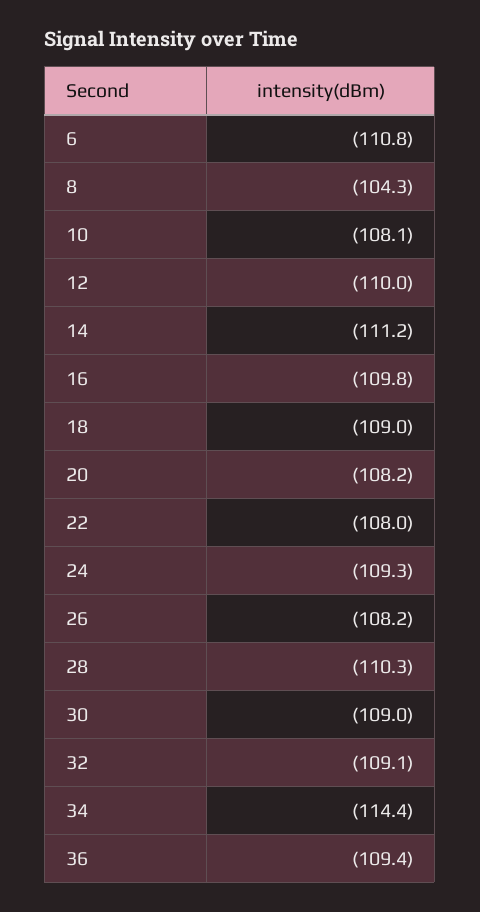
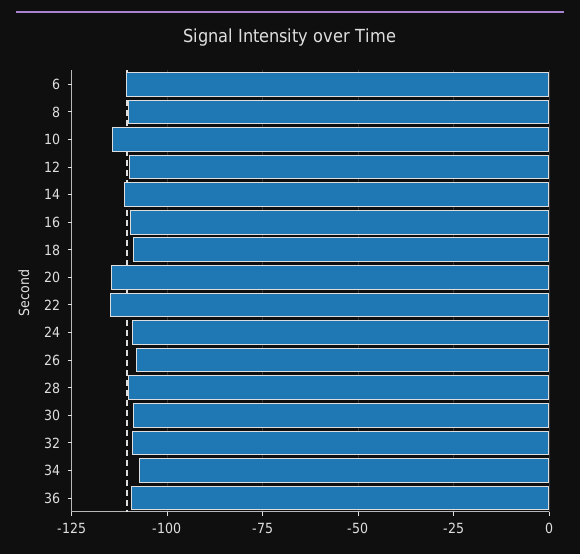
  {
    "6": -110.8,
-   "8": -104.3,
+   "8": -110,
-   "10": -108.1,
+   "10": -115,
    "12": -110,
    "14": -111.2,
    "16": -109.8,
    "18": -109,
-   "20": -108.2,
+   "20": -115,
-   "22": -108,
+   "22": -115,
    "24": -109.3,
    "26": -108.2,
    "28": -110.3,
    "30": -109,
    "32": -109.1,
-   "34": -114.4,
+   "34": -107.5,
    "36": -109.4
  }

